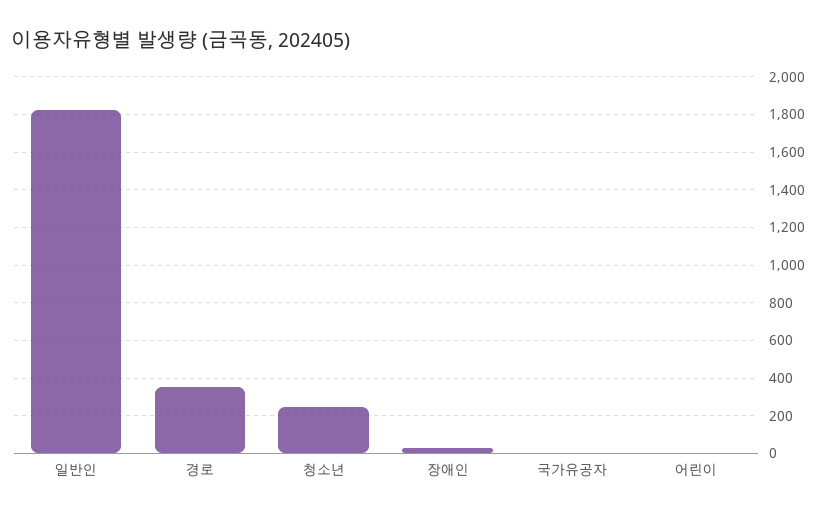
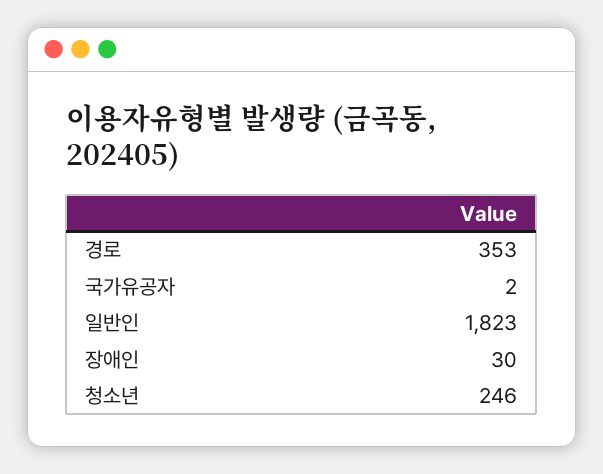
  {
    "일반인": 1823,
    "경로": 353,
    "청소년": 246,
    "장애인": 30,
-   "국가유공자": 2,
+   "국가유공자": 2
-   "어린이": 0
  }

